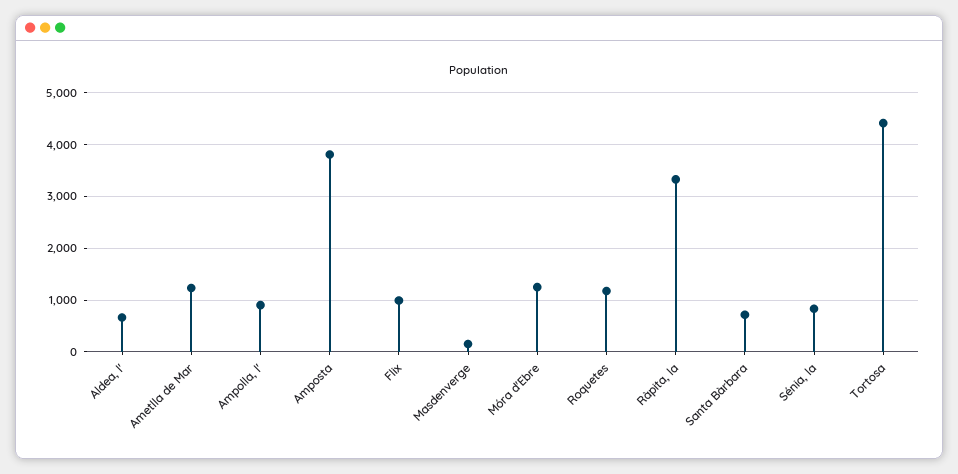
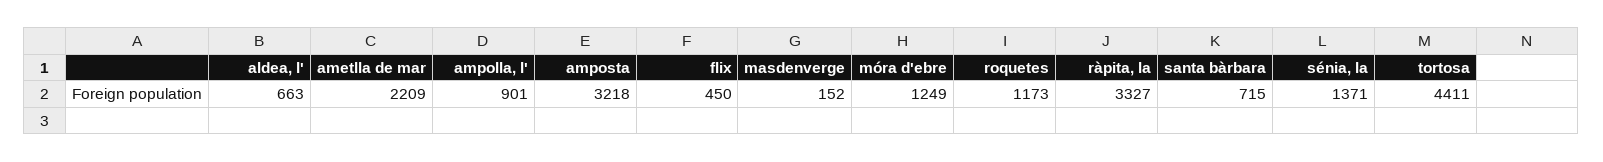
  {
    "Aldea, l'": 663,
-   "Ametlla de Mar": 1200,
+   "Ametlla de Mar": 2209,
    "Ampolla, l'": 901,
-   "Amposta": 3800,
+   "Amposta": 3218,
-   "Flix": 1000,
+   "Flix": 450,
    "Masdenverge": 152,
    "Móra d'Ebre": 1249,
    "Roquetes": 1173,
    "Ràpita, la": 3327,
    "Santa Bàrbara": 715,
-   "Sénia, la": 800,
+   "Sénia, la": 1371,
    "Tortosa": 4411
  }

